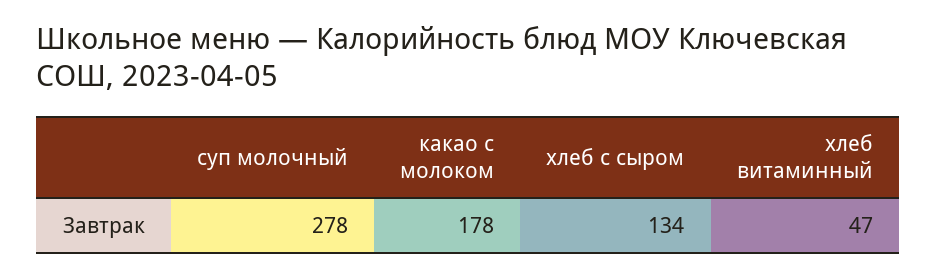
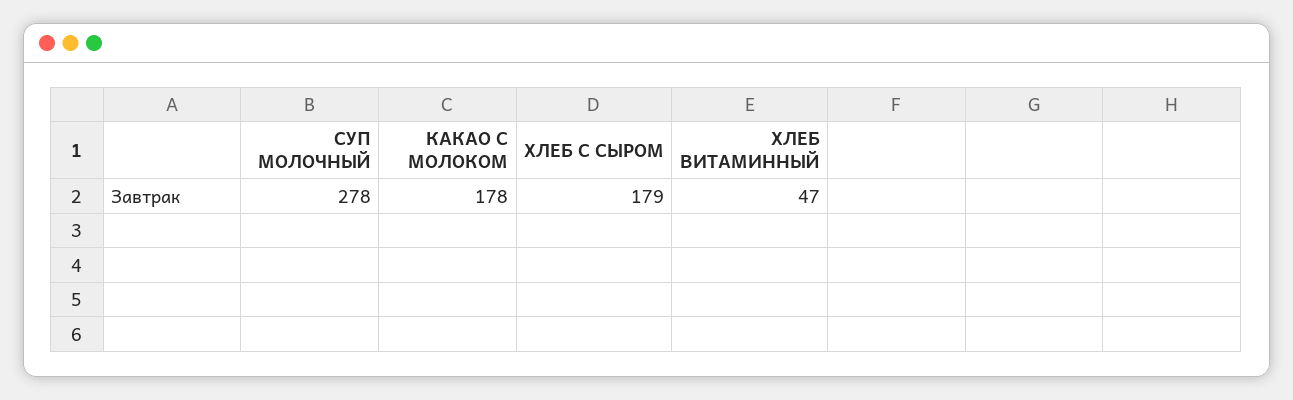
  {
    "суп молочный": 278,
    "какао с молоком": 178,
-   "хлеб с сыром": 134,
+   "хлеб с сыром": 179,
    "хлеб витаминный": 47
  }

